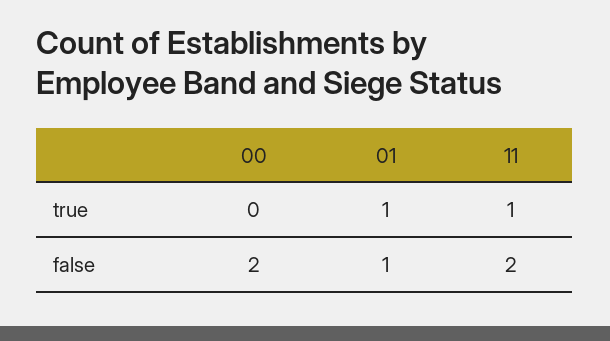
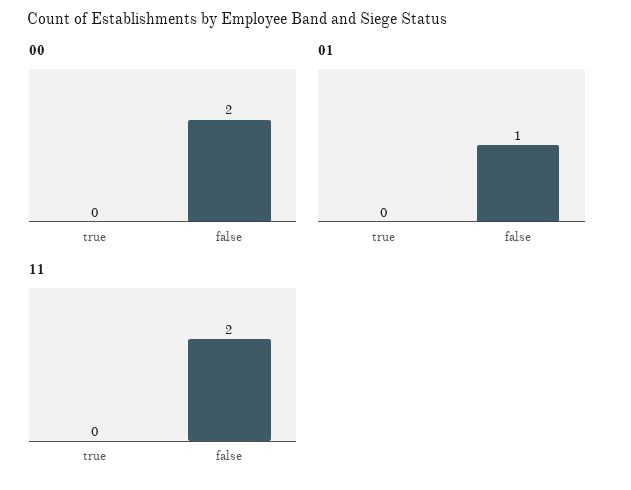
  {
    "00": {
      "true": 0,
      "false": 2
    },
    "01": {
-     "true": 1,
+     "true": 0,
      "false": 1
    },
    "11": {
-     "true": 1,
+     "true": 0,
      "false": 2
    }
  }

